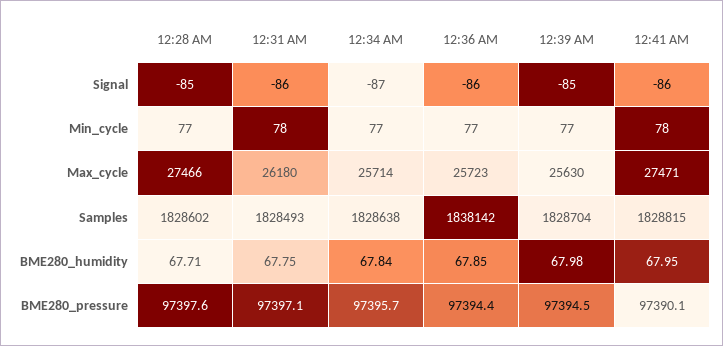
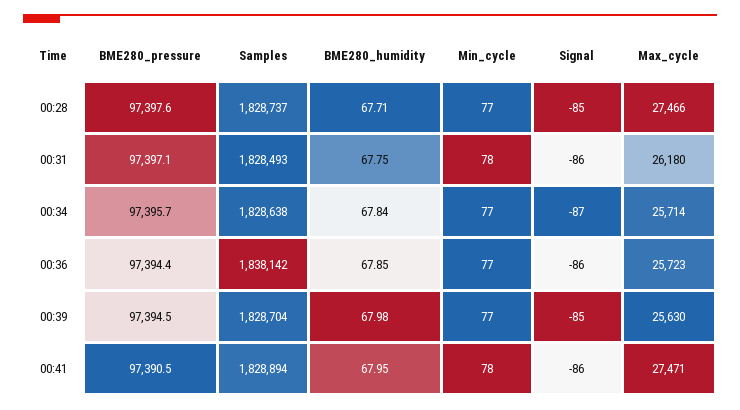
  {
    "12:28 AM": {
      "Signal": -85,
      "Min_cycle": 77,
      "Max_cycle": 27466,
-     "Samples": 1828602,
+     "Samples": 1828737,
      "BME280_humidity": 67.71,
      "BME280_pressure": 97397.6
    },
    "12:31 AM": {
      "Signal": -86,
      "Min_cycle": 78,
      "Max_cycle": 26180,
      "Samples": 1828493,
      "BME280_humidity": 67.75,
      "BME280_pressure": 97397.1
    },
    "12:34 AM": {
      "Signal": -87,
      "Min_cycle": 77,
      "Max_cycle": 25714,
      "Samples": 1828638,
      "BME280_humidity": 67.84,
      "BME280_pressure": 97395.7
    },
    "12:36 AM": {
      "Signal": -86,
      "Min_cycle": 77,
      "Max_cycle": 25723,
      "Samples": 1838142,
      "BME280_humidity": 67.85,
      "BME280_pressure": 97394.4
    },
    "12:39 AM": {
      "Signal": -85,
      "Min_cycle": 77,
      "Max_cycle": 25630,
      "Samples": 1828704,
      "BME280_humidity": 67.98,
      "BME280_pressure": 97394.5
    },
    "12:41 AM": {
      "Signal": -86,
      "Min_cycle": 78,
      "Max_cycle": 27471,
-     "Samples": 1828815,
+     "Samples": 1828894,
      "BME280_humidity": 67.95,
-     "BME280_pressure": 97390.1
+     "BME280_pressure": 97390.5
    }
  }

